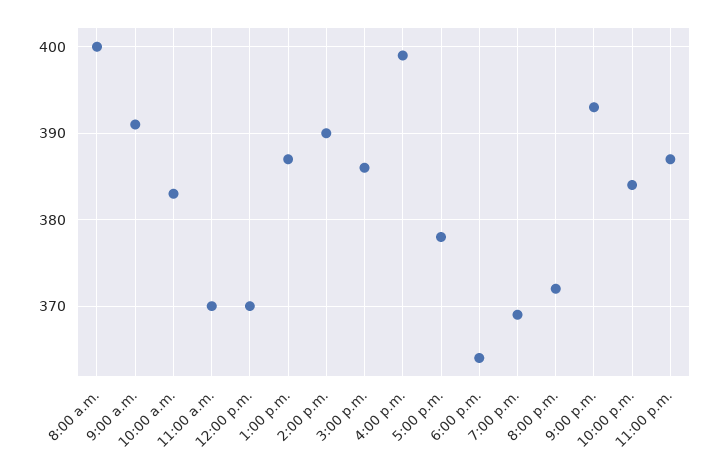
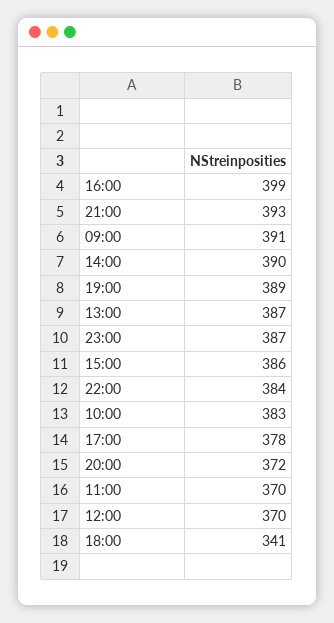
  {
-   "8:00 a.m.": 400,
    "9:00 a.m.": 391,
    "10:00 a.m.": 383,
    "11:00 a.m.": 370,
    "12:00 p.m.": 370,
    "1:00 p.m.": 387,
    "2:00 p.m.": 390,
    "3:00 p.m.": 386,
    "4:00 p.m.": 399,
    "5:00 p.m.": 378,
-   "6:00 p.m.": 364,
+   "6:00 p.m.": 341,
-   "7:00 p.m.": 369,
+   "7:00 p.m.": 389,
    "8:00 p.m.": 372,
    "9:00 p.m.": 393,
    "10:00 p.m.": 384,
    "11:00 p.m.": 387
  }

